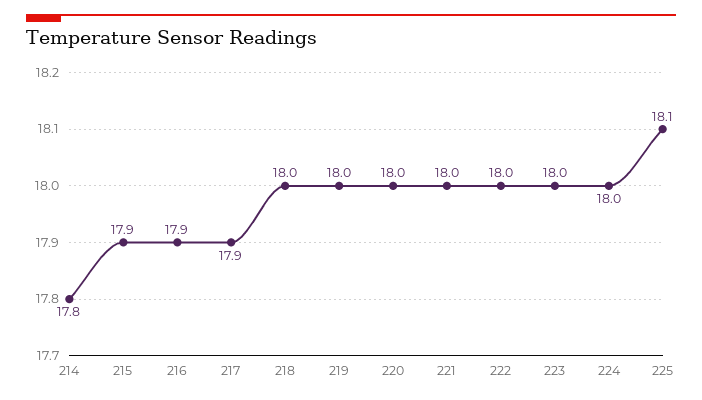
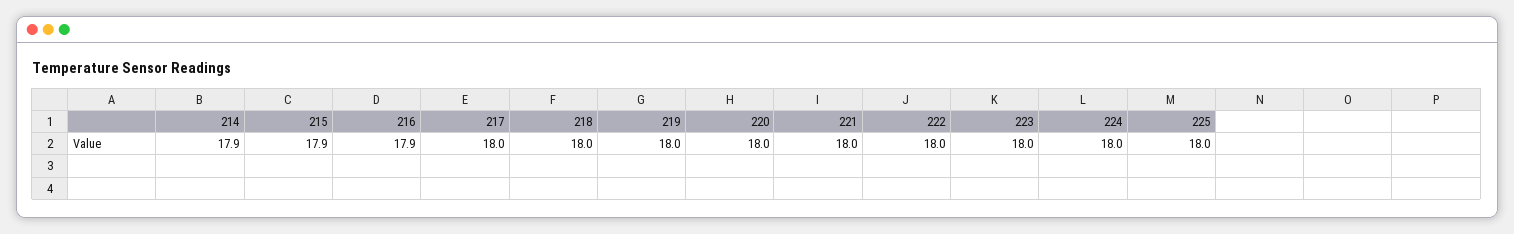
  {
-   "214": 17.8,
+   "214": 17.9,
    "215": 17.9,
    "216": 17.9,
-   "217": 17.9,
+   "217": 18,
    "218": 18,
    "219": 18,
    "220": 18,
    "221": 18,
    "222": 18,
    "223": 18,
    "224": 18,
-   "225": 18.1
+   "225": 18
  }

